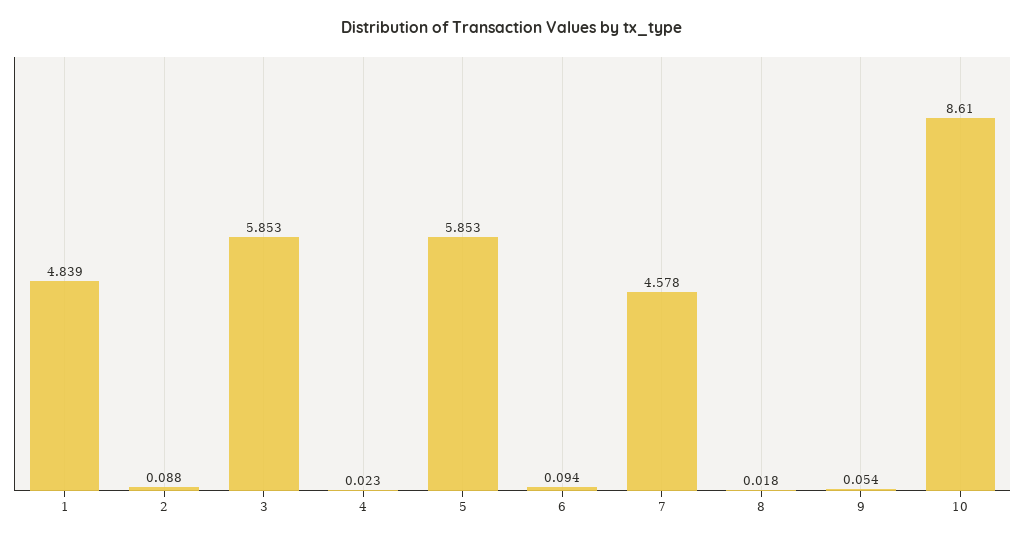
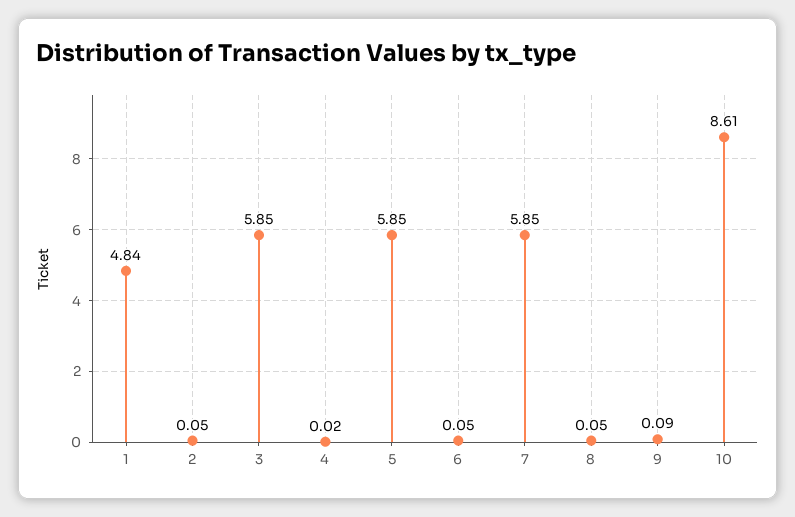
  {
    "1": 4.839,
-   "2": 0.088,
+   "2": 0.05,
    "3": 5.853,
    "4": 0.023,
    "5": 5.853,
-   "6": 0.094,
+   "6": 0.05,
-   "7": 4.578,
+   "7": 5.85,
-   "8": 0.018,
+   "8": 0.05,
-   "9": 0.054,
+   "9": 0.09,
    "10": 8.61
  }

